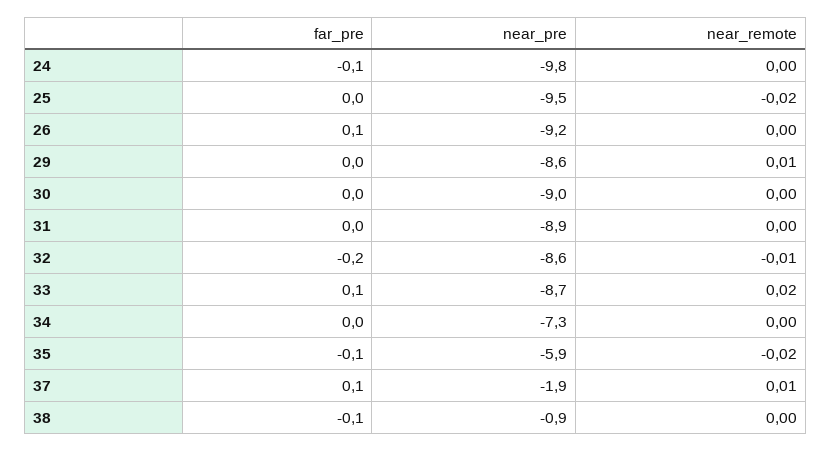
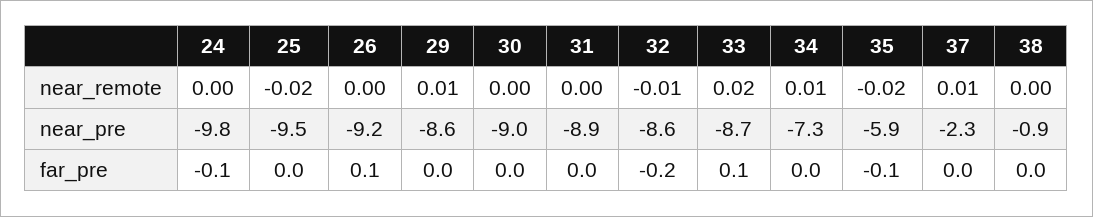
  {
    "far_pre": {
      "24": -0.1,
      "25": 0,
      "26": 0.1,
      "29": 0,
      "30": 0,
      "31": 0,
      "32": -0.2,
      "33": 0.1,
      "34": 0,
      "35": -0.1,
-     "37": 0.1,
+     "37": 0,
-     "38": -0.1
+     "38": 0
    },
    "near_pre": {
      "24": -9.8,
      "25": -9.5,
      "26": -9.2,
      "29": -8.6,
      "30": -9,
      "31": -8.9,
      "32": -8.6,
      "33": -8.7,
      "34": -7.3,
      "35": -5.9,
-     "37": -1.9,
+     "37": -2.3,
      "38": -0.9
    },
    "near_remote": {
      "24": 0,
      "25": -0.02,
      "26": 0,
      "29": 0.01,
      "30": 0,
      "31": 0,
      "32": -0.01,
      "33": 0.02,
-     "34": 0,
+     "34": 0.01,
      "35": -0.02,
      "37": 0.01,
      "38": 0
    }
  }

